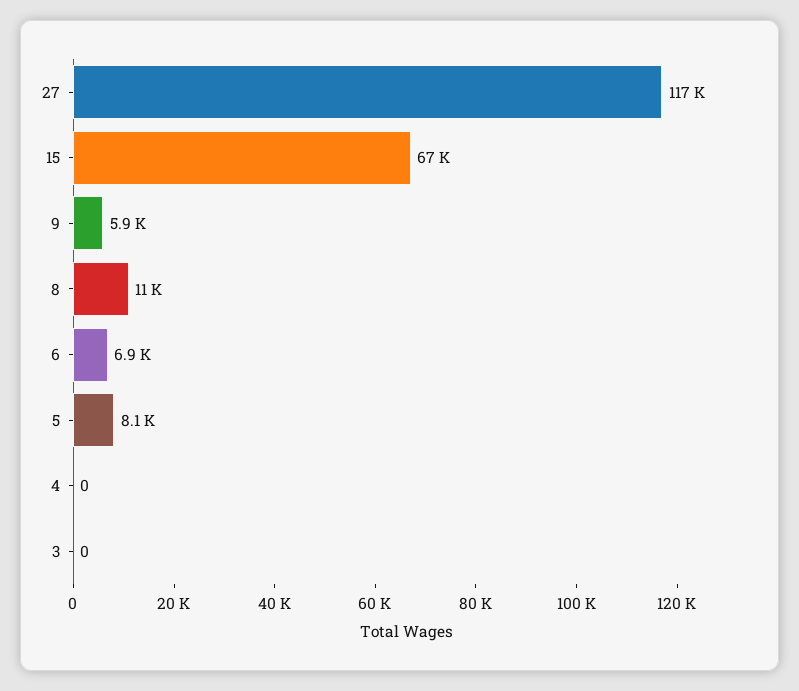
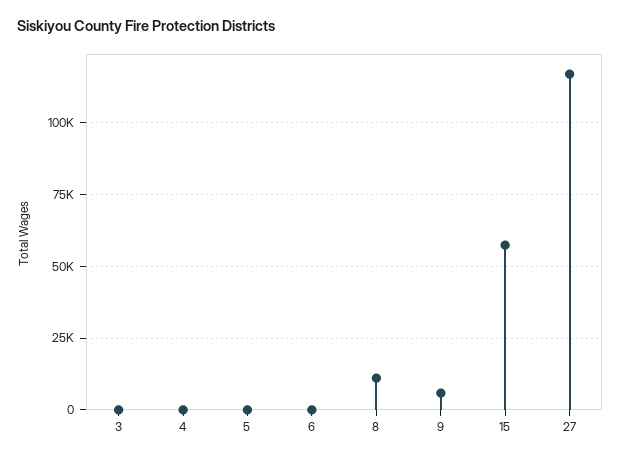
  {
    "27": 117000,
-   "15": 67000,
+   "15": 57500,
    "9": 5900,
    "8": 11000,
-   "6": 6900,
+   "6": 0,
-   "5": 8100,
+   "5": 0,
    "4": 0,
    "3": 0
  }

